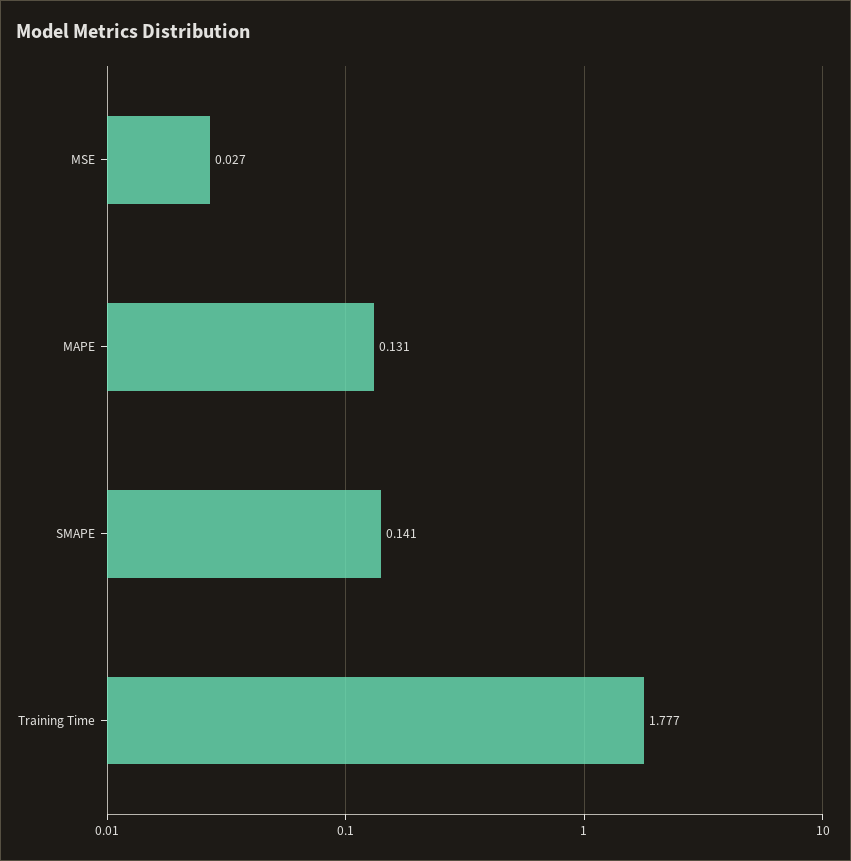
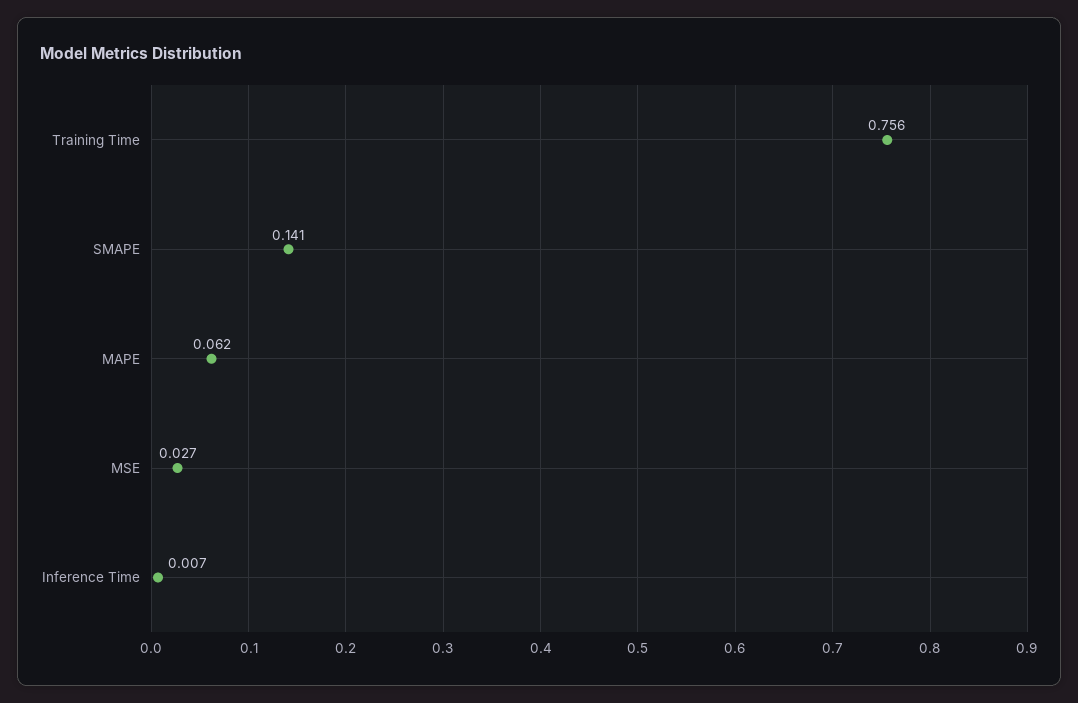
  {
    "MSE": 0.027,
-   "MAPE": 0.131,
+   "MAPE": 0.062,
    "SMAPE": 0.141,
-   "Training Time": 1.777
+   "Training Time": 0.756,
+   "Inference Time": 0.007
  }

